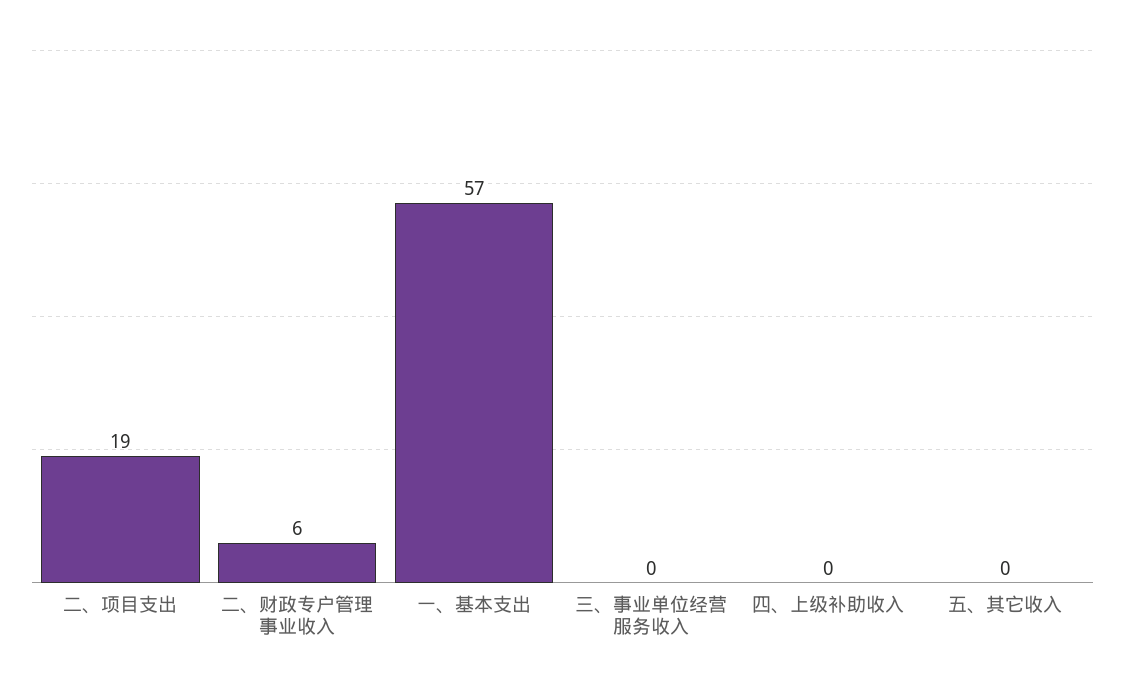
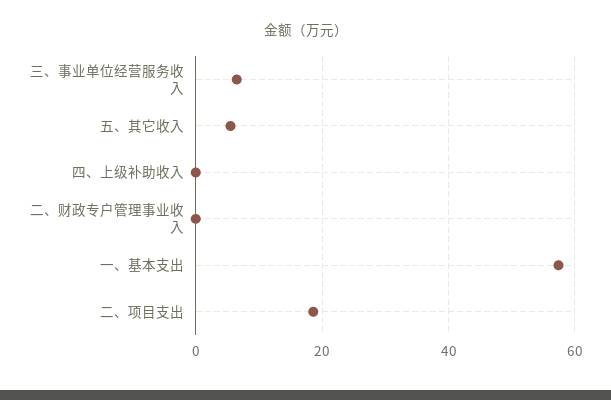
  {
    "二、项目支出": 19,
-   "二、财政专户管理事业收入": 6,
+   "二、财政专户管理事业收入": 0,
    "一、基本支出": 57,
-   "三、事业单位经营服务收入": 0,
+   "三、事业单位经营服务收入": 6,
    "四、上级补助收入": 0,
-   "五、其它收入": 0
+   "五、其它收入": 6
  }

